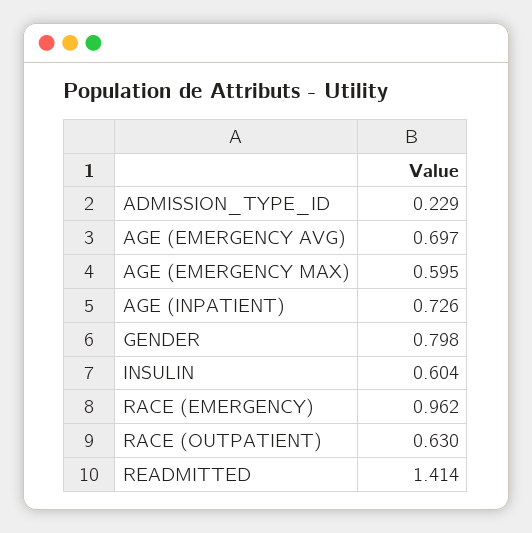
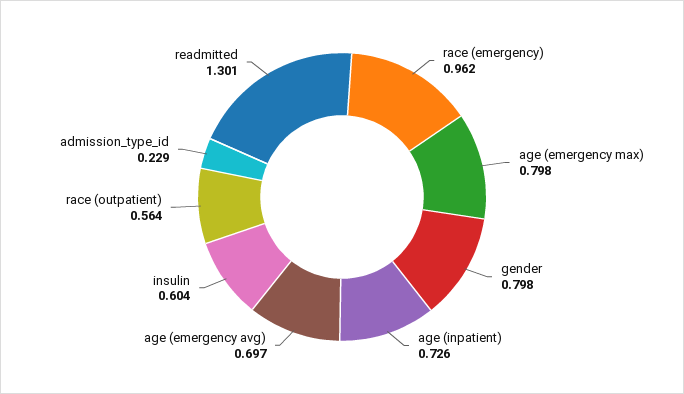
  {
    "ADMISSION_TYPE_ID": 0.229,
    "AGE (EMERGENCY AVG)": 0.697,
-   "AGE (EMERGENCY MAX)": 0.595,
+   "AGE (EMERGENCY MAX)": 0.798,
    "AGE (INPATIENT)": 0.726,
    "GENDER": 0.798,
    "INSULIN": 0.604,
    "RACE (EMERGENCY)": 0.962,
-   "RACE (OUTPATIENT)": 0.63,
+   "RACE (OUTPATIENT)": 0.564,
-   "READMITTED": 1.414
+   "READMITTED": 1.301
  }

